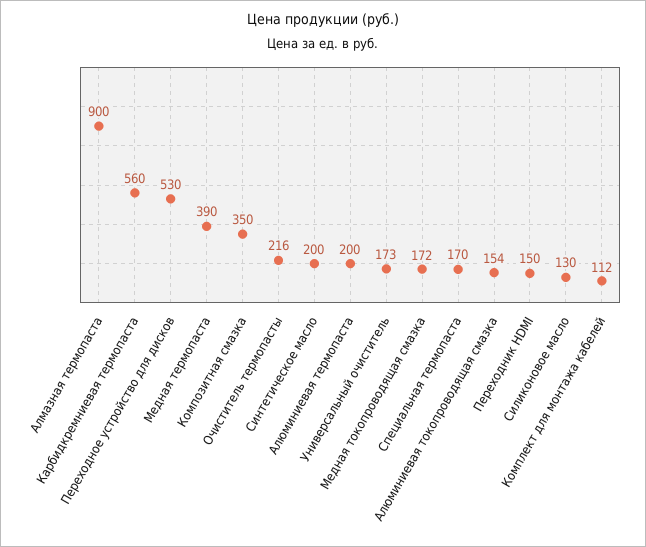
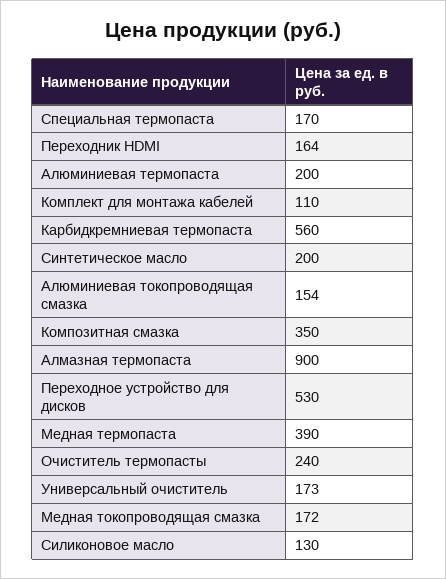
  {
    "Алмазная термопаста": 900,
    "Карбидкремниевая термопаста": 560,
    "Переходное устройство для дисков": 530,
    "Медная термопаста": 390,
    "Композитная смазка": 350,
-   "Очиститель термопасты": 216,
+   "Очиститель термопасты": 240,
    "Синтетическое масло": 200,
    "Алюминиевая термопаста": 200,
    "Универсальный очиститель": 173,
    "Медная токопроводящая смазка": 172,
    "Специальная термопаста": 170,
    "Алюминиевая токопроводящая смазка": 154,
-   "Переходник HDMI": 150,
+   "Переходник HDMI": 164,
    "Силиконовое масло": 130,
-   "Комплект для монтажа кабелей": 112
+   "Комплект для монтажа кабелей": 110
  }

